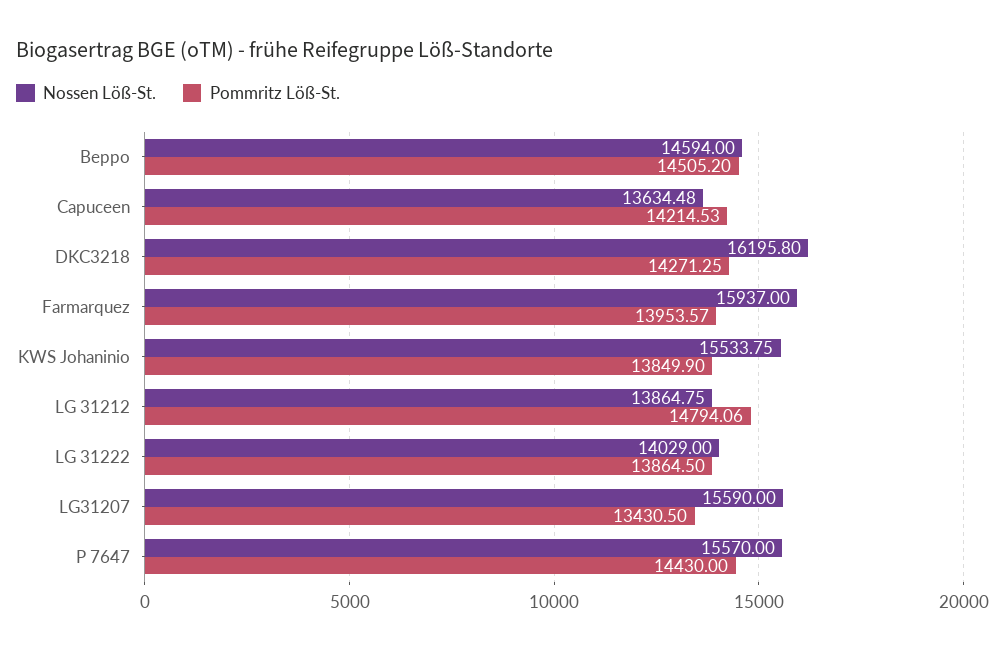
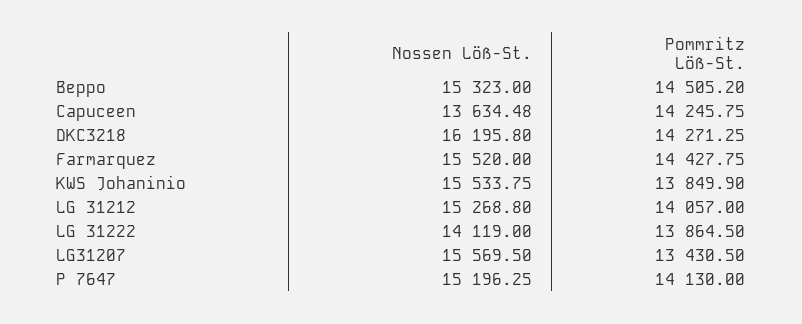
  {
    "Nossen Löß-St.": {
-     "Beppo": 14594,
+     "Beppo": 15323,
      "Capuceen": 13634.48,
      "DKC3218": 16195.8,
-     "Farmarquez": 15937,
+     "Farmarquez": 15520,
      "KWS Johaninio": 15533.75,
-     "LG 31212": 13864.75,
+     "LG 31212": 15268.8,
-     "LG 31222": 14029,
+     "LG 31222": 14119,
-     "LG31207": 15590,
+     "LG31207": 15569.5,
-     "P 7647": 15570
+     "P 7647": 15196.25
    },
    "Pommritz Löß-St.": {
      "Beppo": 14505.2,
-     "Capuceen": 14214.53,
+     "Capuceen": 14245.75,
      "DKC3218": 14271.25,
-     "Farmarquez": 13953.57,
+     "Farmarquez": 14427.75,
      "KWS Johaninio": 13849.9,
-     "LG 31212": 14794.06,
+     "LG 31212": 14057,
      "LG 31222": 13864.5,
      "LG31207": 13430.5,
-     "P 7647": 14430
+     "P 7647": 14130
    }
  }

